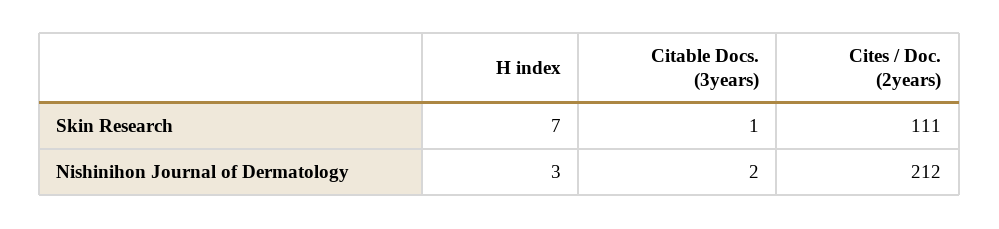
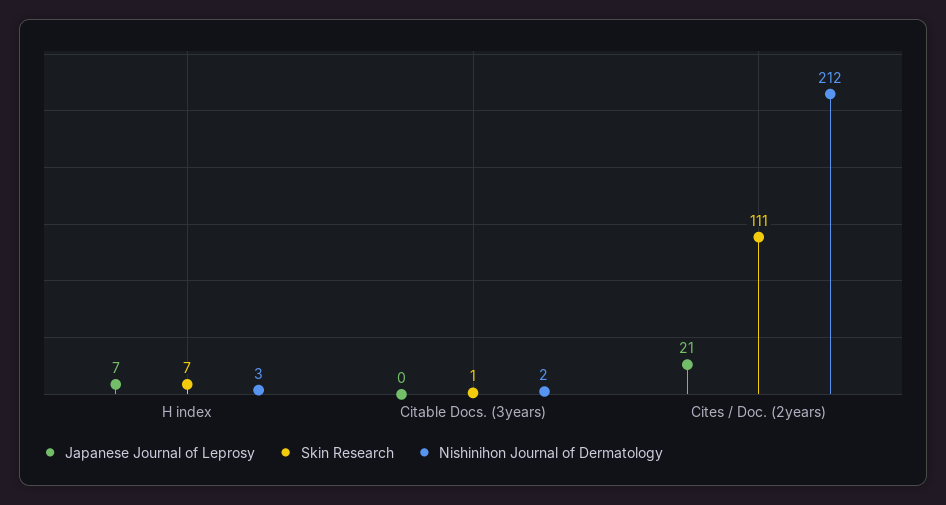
  {
    "Skin Research": {
      "H index": 7,
      "Citable Docs. (3years)": 1,
      "Cites / Doc. (2years)": 111
    },
    "Nishinihon Journal of Dermatology": {
      "H index": 3,
      "Citable Docs. (3years)": 2,
      "Cites / Doc. (2years)": 212
-   }
+   },
+   "Japanese Journal of Leprosy": {
+     "H index": 7,
+     "Citable Docs. (3years)": 0,
+     "Cites / Doc. (2years)": 21
+   }
  }

